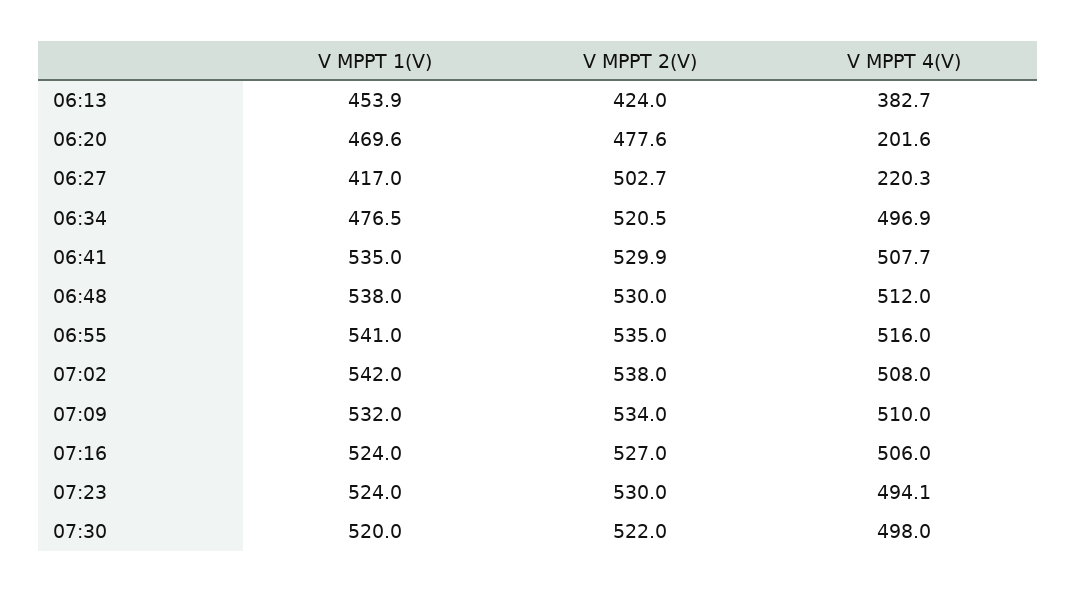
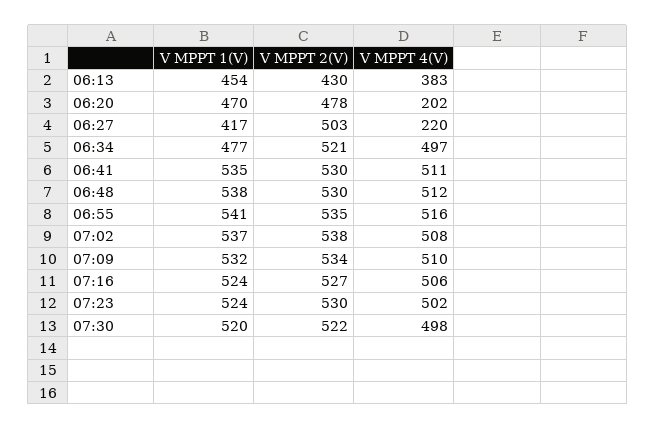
  {
    "V MPPT 1(V)": {
      "06:13": 453.9,
      "06:20": 469.6,
      "06:27": 417,
      "06:34": 476.5,
      "06:41": 535,
      "06:48": 538,
      "06:55": 541,
-     "07:02": 542,
+     "07:02": 537,
      "07:09": 532,
      "07:16": 524,
      "07:23": 524,
      "07:30": 520
    },
    "V MPPT 2(V)": {
-     "06:13": 424,
+     "06:13": 430,
      "06:20": 477.6,
      "06:27": 502.7,
      "06:34": 520.5,
      "06:41": 529.9,
      "06:48": 530,
      "06:55": 535,
      "07:02": 538,
      "07:09": 534,
      "07:16": 527,
      "07:23": 530,
      "07:30": 522
    },
    "V MPPT 4(V)": {
      "06:13": 382.7,
      "06:20": 201.6,
      "06:27": 220.3,
      "06:34": 496.9,
-     "06:41": 507.7,
+     "06:41": 511,
      "06:48": 512,
      "06:55": 516,
      "07:02": 508,
      "07:09": 510,
      "07:16": 506,
-     "07:23": 494.1,
+     "07:23": 502,
      "07:30": 498
    }
  }

